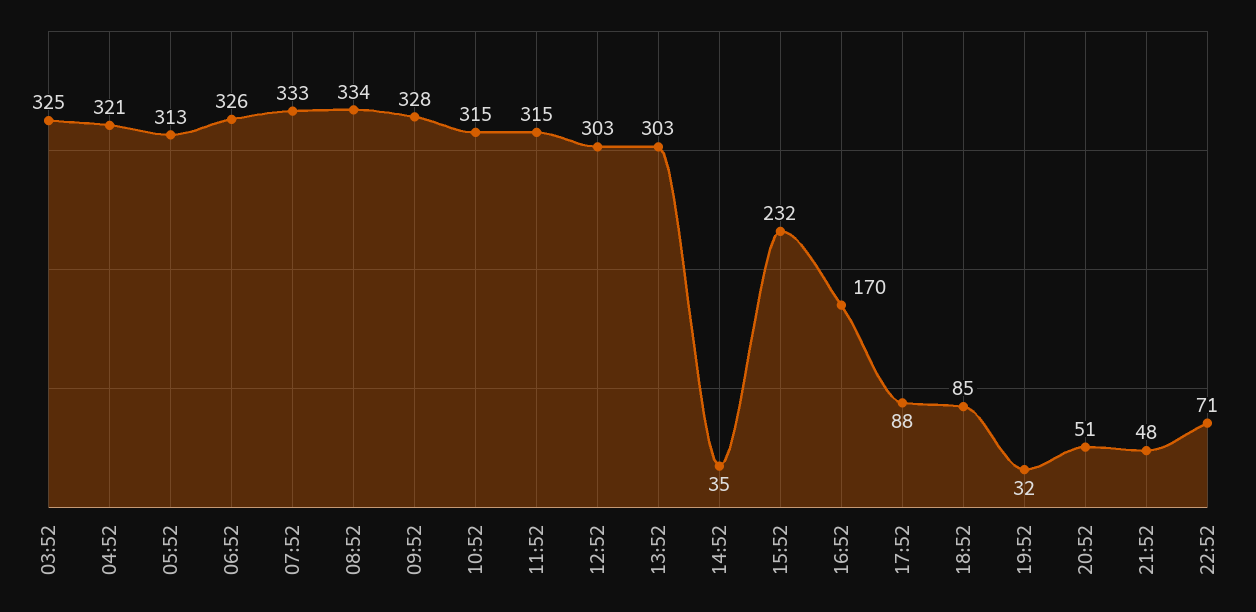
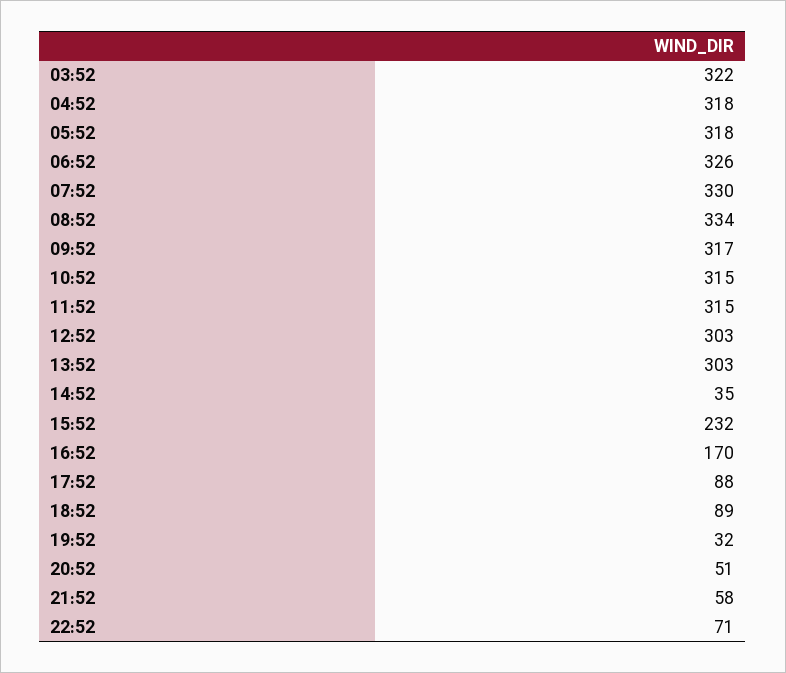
  {
-   "03:52": 325,
+   "03:52": 322,
-   "04:52": 321,
+   "04:52": 318,
-   "05:52": 313,
+   "05:52": 318,
    "06:52": 326,
-   "07:52": 333,
+   "07:52": 330,
    "08:52": 334,
-   "09:52": 328,
+   "09:52": 317,
    "10:52": 315,
    "11:52": 315,
    "12:52": 303,
    "13:52": 303,
    "14:52": 35,
    "15:52": 232,
    "16:52": 170,
    "17:52": 88,
-   "18:52": 85,
+   "18:52": 89,
    "19:52": 32,
    "20:52": 51,
-   "21:52": 48,
+   "21:52": 58,
    "22:52": 71
  }

